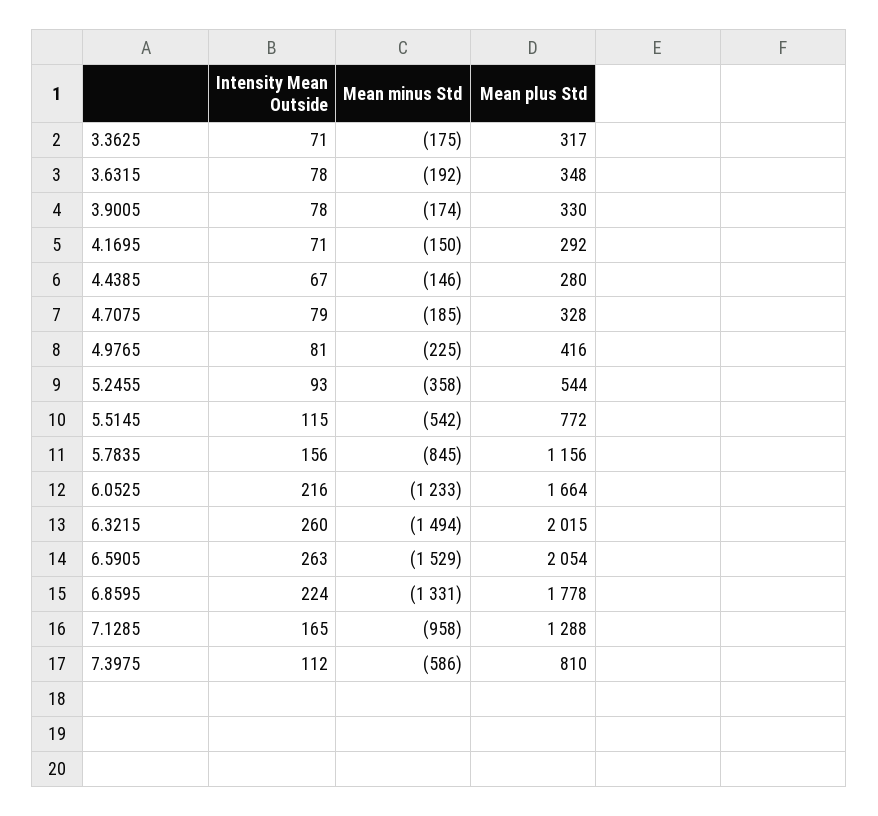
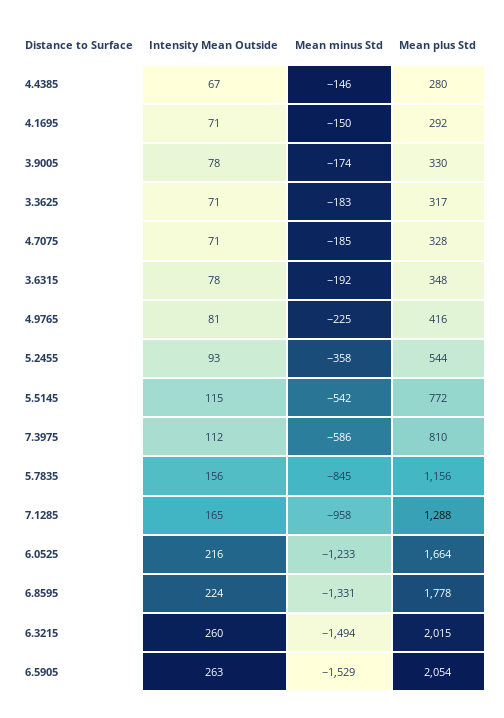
  {
    "Intensity Mean Outside": {
      "3.3625": 71,
      "3.6315": 78,
      "3.9005": 78,
      "4.1695": 71,
      "4.4385": 67,
-     "4.7075": 79,
+     "4.7075": 71,
      "4.9765": 81,
      "5.2455": 93,
      "5.5145": 115,
      "5.7835": 156,
      "6.0525": 216,
      "6.3215": 260,
      "6.5905": 263,
      "6.8595": 224,
      "7.1285": 165,
      "7.3975": 112
    },
    "Mean minus Std": {
-     "3.3625": -175,
+     "3.3625": -183,
      "3.6315": -192,
      "3.9005": -174,
      "4.1695": -150,
      "4.4385": -146,
      "4.7075": -185,
      "4.9765": -225,
      "5.2455": -358,
      "5.5145": -542,
      "5.7835": -845,
      "6.0525": -1233,
      "6.3215": -1494,
      "6.5905": -1529,
      "6.8595": -1331,
      "7.1285": -958,
      "7.3975": -586
    },
    "Mean plus Std": {
      "3.3625": 317,
      "3.6315": 348,
      "3.9005": 330,
      "4.1695": 292,
      "4.4385": 280,
      "4.7075": 328,
      "4.9765": 416,
      "5.2455": 544,
      "5.5145": 772,
      "5.7835": 1156,
      "6.0525": 1664,
      "6.3215": 2015,
      "6.5905": 2054,
      "6.8595": 1778,
      "7.1285": 1288,
      "7.3975": 810
    }
  }

